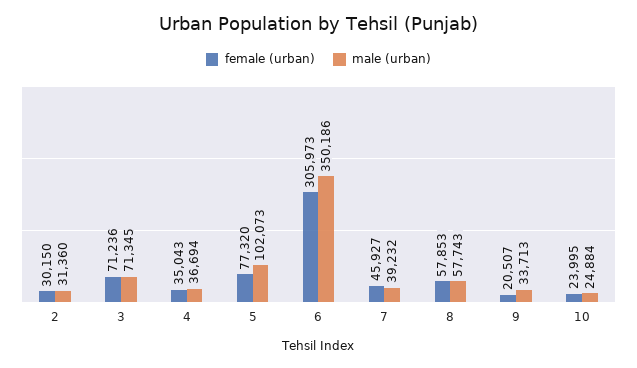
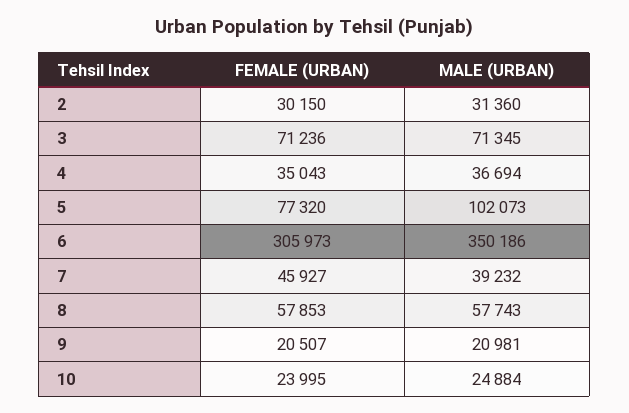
  {
    "female (urban)": {
      "2": 30150,
      "3": 71236,
      "4": 35043,
      "5": 77320,
      "6": 305973,
      "7": 45927,
      "8": 57853,
      "9": 20507,
      "10": 23995
    },
    "male (urban)": {
      "2": 31360,
      "3": 71345,
      "4": 36694,
      "5": 102073,
      "6": 350186,
      "7": 39232,
      "8": 57743,
-     "9": 33713,
+     "9": 20981,
      "10": 24884
    }
  }

